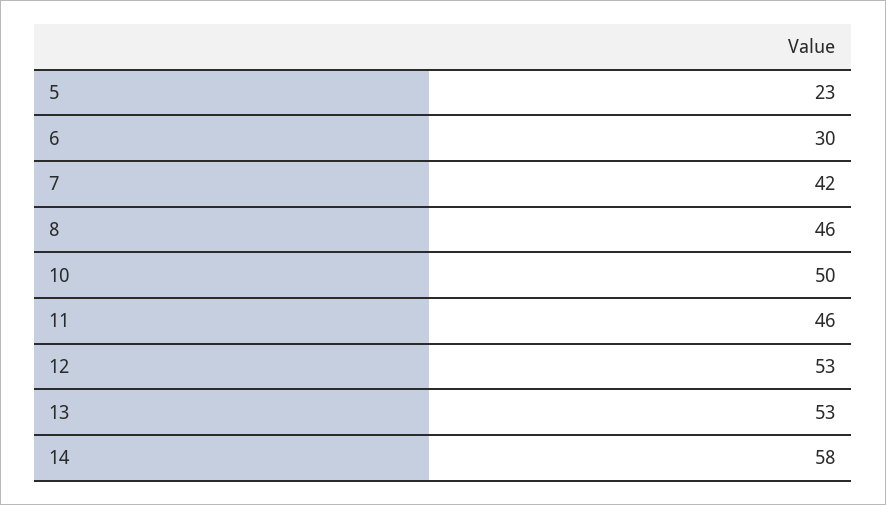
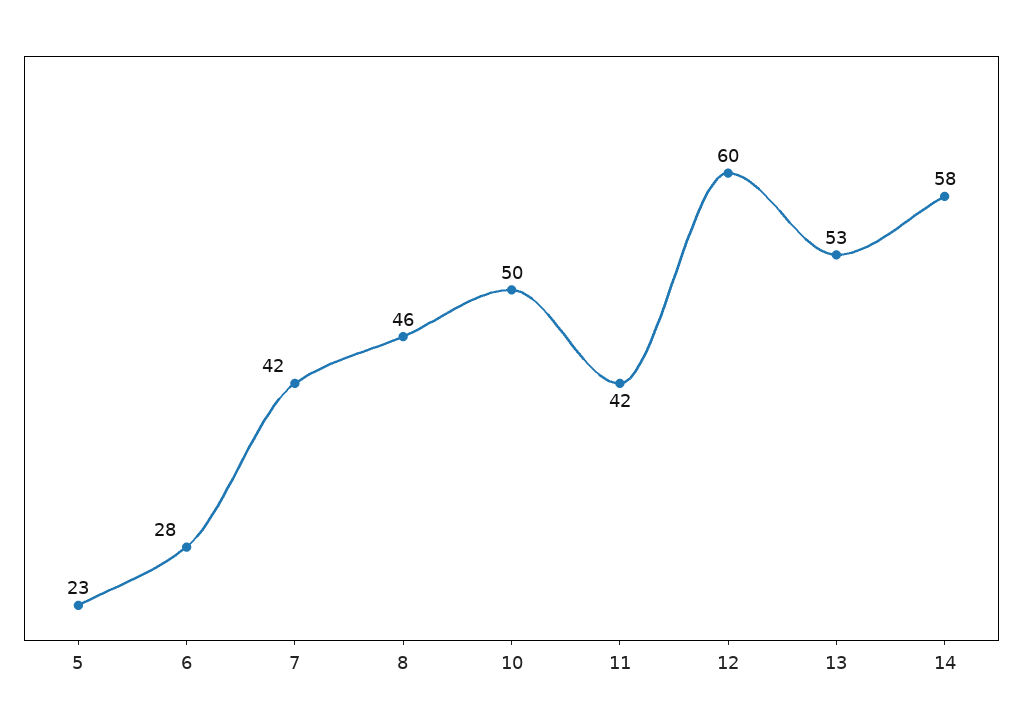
  {
    "5": 23,
-   "6": 30,
+   "6": 28,
    "7": 42,
    "8": 46,
    "10": 50,
-   "11": 46,
+   "11": 42,
-   "12": 53,
+   "12": 60,
    "13": 53,
    "14": 58
  }

